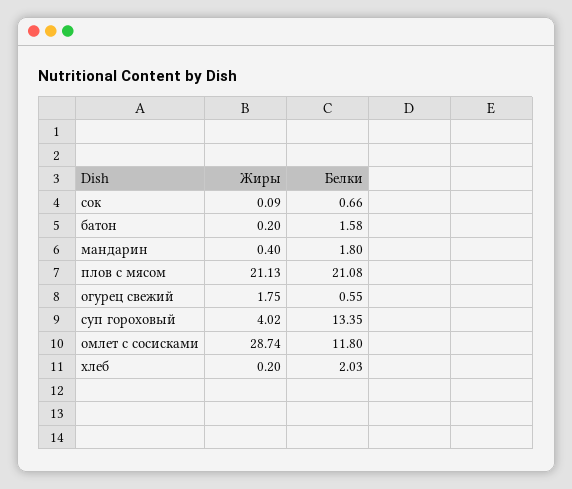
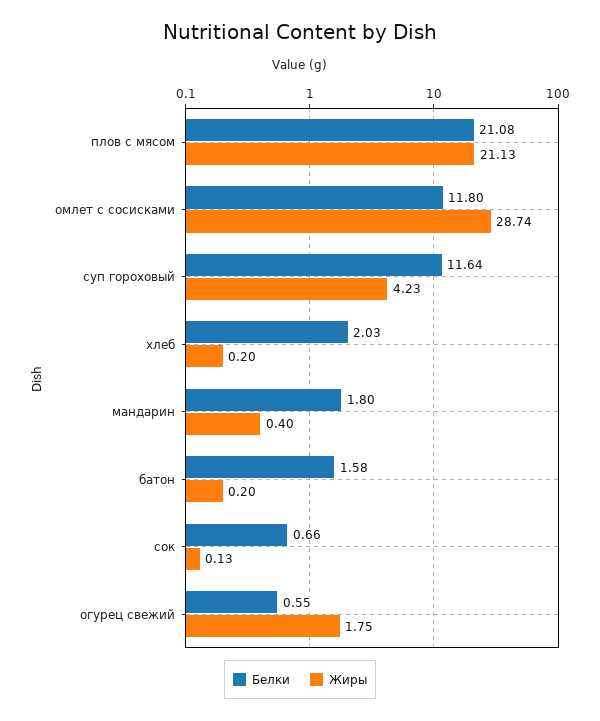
  {
    "Жиры": {
-     "сок": 0.09,
+     "сок": 0.13,
      "батон": 0.2,
      "мандарин": 0.4,
      "плов с мясом": 21.13,
      "огурец свежий": 1.75,
-     "суп гороховый": 4.02,
+     "суп гороховый": 4.23,
      "омлет с сосисками": 28.74,
      "хлеб": 0.2
    },
    "Белки": {
      "сок": 0.66,
      "батон": 1.58,
      "мандарин": 1.8,
      "плов с мясом": 21.08,
      "огурец свежий": 0.55,
-     "суп гороховый": 13.35,
+     "суп гороховый": 11.64,
      "омлет с сосисками": 11.8,
      "хлеб": 2.03
    }
  }

